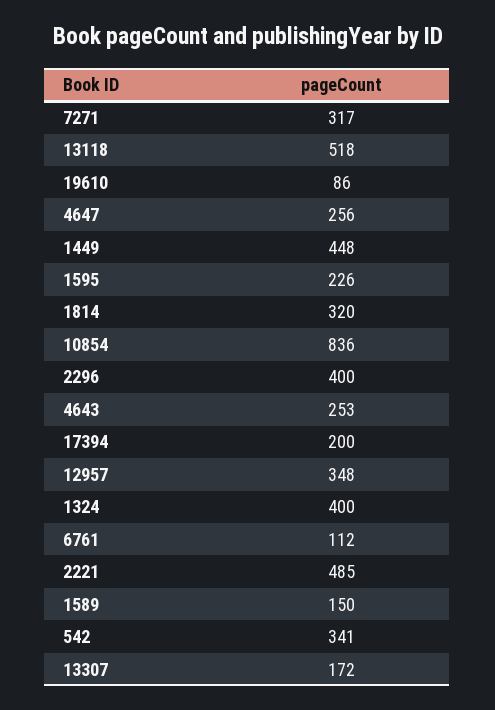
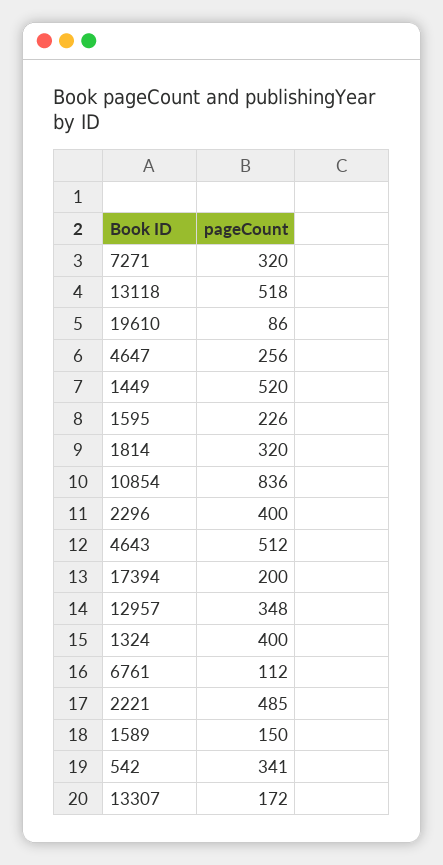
  {
-   "7271": 317,
+   "7271": 320,
    "13118": 518,
    "19610": 86,
    "4647": 256,
-   "1449": 448,
+   "1449": 520,
    "1595": 226,
    "1814": 320,
    "10854": 836,
    "2296": 400,
-   "4643": 253,
+   "4643": 512,
    "17394": 200,
    "12957": 348,
    "1324": 400,
    "6761": 112,
    "2221": 485,
    "1589": 150,
    "542": 341,
    "13307": 172
  }

